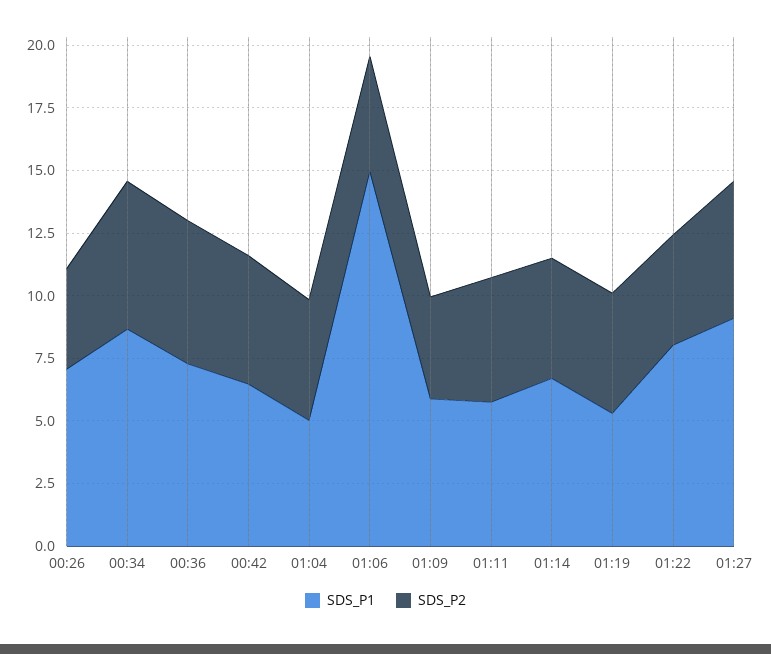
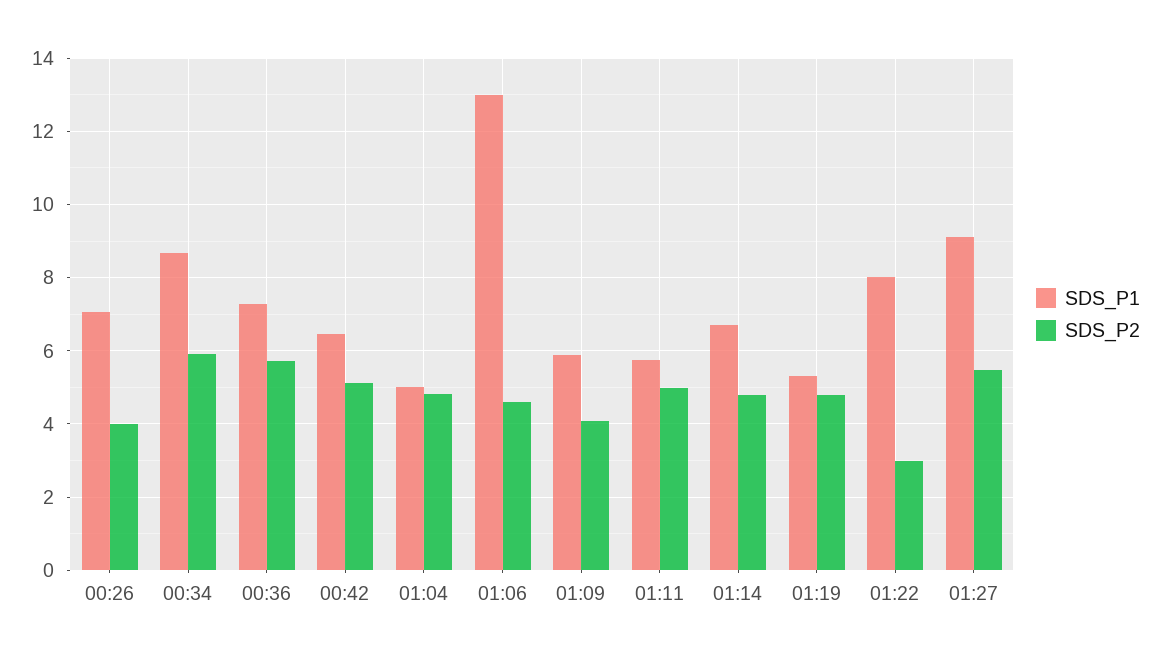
  {
    "SDS_P1": {
      "00:26": 7,
      "00:34": 8.6,
      "00:36": 7.2,
      "00:42": 6.4,
      "01:04": 5,
-     "01:06": 15,
+     "01:06": 13,
      "01:09": 5.8,
      "01:11": 5.8,
      "01:14": 6.8,
      "01:19": 5.4,
      "01:22": 8,
      "01:27": 9.2
    },
    "SDS_P2": {
      "00:26": 4,
      "00:34": 6,
      "00:36": 5.8,
      "00:42": 5.2,
      "01:04": 4.8,
      "01:06": 4.6,
      "01:09": 4,
      "01:11": 5,
      "01:14": 4.8,
      "01:19": 4.8,
-     "01:22": 4.5,
+     "01:22": 3,
      "01:27": 5.4
    }
  }

